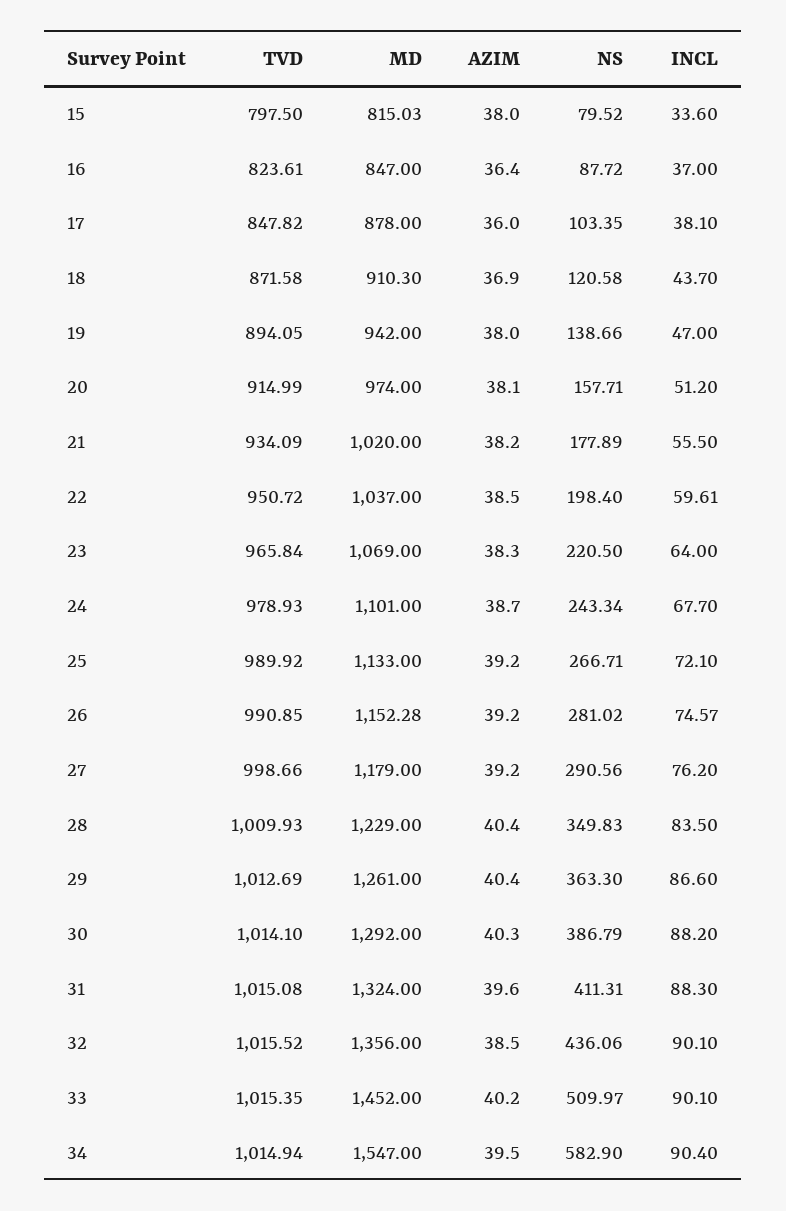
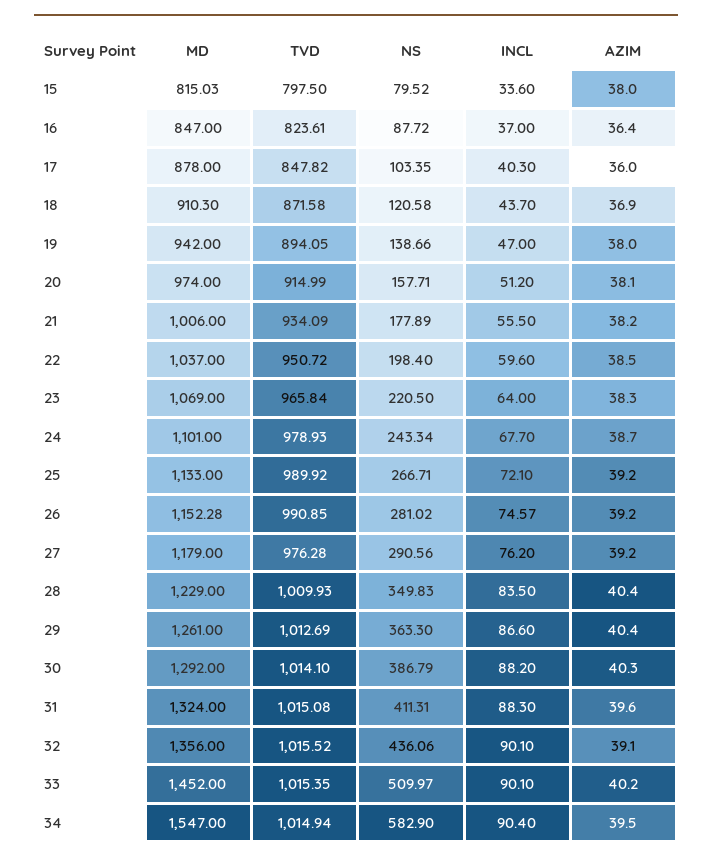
  {
    "TVD": {
      "15": 797.5,
      "16": 823.61,
      "17": 847.82,
      "18": 871.58,
      "19": 894.05,
      "20": 914.99,
      "21": 934.09,
      "22": 950.72,
      "23": 965.84,
      "24": 978.93,
      "25": 989.92,
      "26": 990.85,
-     "27": 998.66,
+     "27": 976.28,
      "28": 1009.93,
      "29": 1012.69,
      "30": 1014.1,
      "31": 1015.08,
      "32": 1015.52,
      "33": 1015.35,
      "34": 1014.94
    },
    "MD": {
      "15": 815.03,
      "16": 847,
      "17": 878,
      "18": 910.3,
      "19": 942,
      "20": 974,
-     "21": 1020,
+     "21": 1006,
      "22": 1037,
      "23": 1069,
      "24": 1101,
      "25": 1133,
      "26": 1152.28,
      "27": 1179,
      "28": 1229,
      "29": 1261,
      "30": 1292,
      "31": 1324,
      "32": 1356,
      "33": 1452,
      "34": 1547
    },
    "AZIM": {
      "15": 38,
      "16": 36.4,
      "17": 36,
      "18": 36.9,
      "19": 38,
      "20": 38.1,
      "21": 38.2,
      "22": 38.5,
      "23": 38.3,
      "24": 38.7,
      "25": 39.2,
      "26": 39.2,
      "27": 39.2,
      "28": 40.4,
      "29": 40.4,
      "30": 40.3,
      "31": 39.6,
-     "32": 38.5,
+     "32": 39.1,
      "33": 40.2,
      "34": 39.5
    },
    "NS": {
      "15": 79.52,
      "16": 87.72,
      "17": 103.35,
      "18": 120.58,
      "19": 138.66,
      "20": 157.71,
      "21": 177.89,
      "22": 198.4,
      "23": 220.5,
      "24": 243.34,
      "25": 266.71,
      "26": 281.02,
      "27": 290.56,
      "28": 349.83,
      "29": 363.3,
      "30": 386.79,
      "31": 411.31,
      "32": 436.06,
      "33": 509.97,
      "34": 582.9
    },
    "INCL": {
      "15": 33.6,
      "16": 37,
-     "17": 38.1,
+     "17": 40.3,
      "18": 43.7,
      "19": 47,
      "20": 51.2,
      "21": 55.5,
-     "22": 59.61,
+     "22": 59.6,
      "23": 64,
      "24": 67.7,
      "25": 72.1,
      "26": 74.57,
      "27": 76.2,
      "28": 83.5,
      "29": 86.6,
      "30": 88.2,
      "31": 88.3,
      "32": 90.1,
      "33": 90.1,
      "34": 90.4
    }
  }

